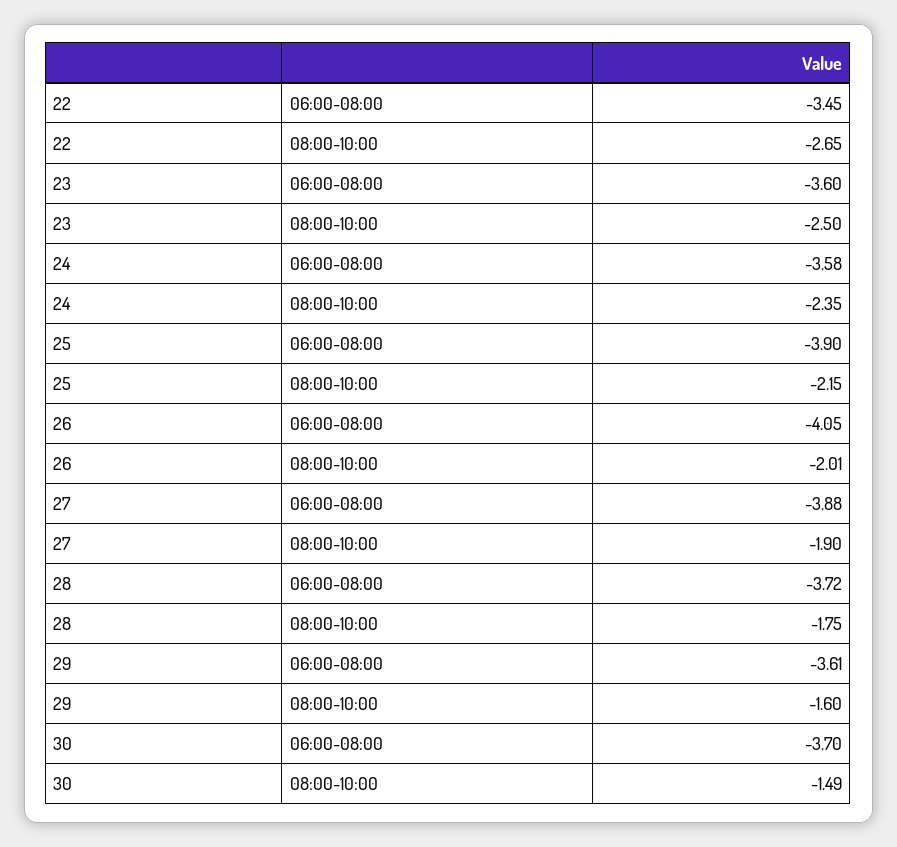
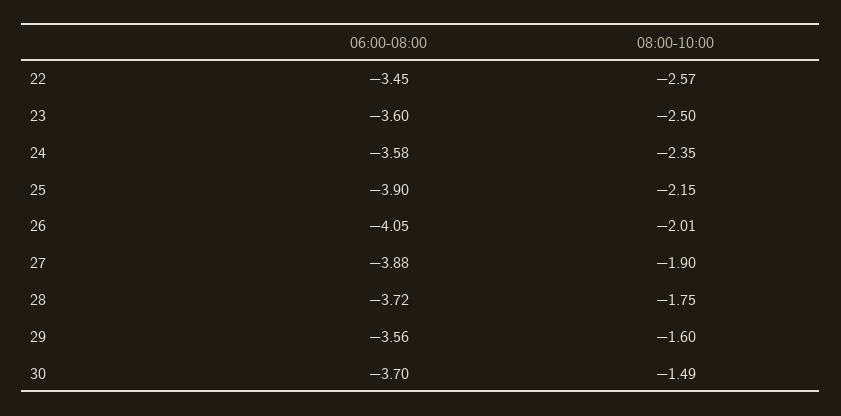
  {
    "22": {
      "06:00-08:00": -3.45,
-     "08:00-10:00": -2.65
+     "08:00-10:00": -2.57
    },
    "23": {
      "06:00-08:00": -3.6,
      "08:00-10:00": -2.5
    },
    "24": {
      "06:00-08:00": -3.58,
      "08:00-10:00": -2.35
    },
    "25": {
      "06:00-08:00": -3.9,
      "08:00-10:00": -2.15
    },
    "26": {
      "06:00-08:00": -4.05,
      "08:00-10:00": -2.01
    },
    "27": {
      "06:00-08:00": -3.88,
      "08:00-10:00": -1.9
    },
    "28": {
      "06:00-08:00": -3.72,
      "08:00-10:00": -1.75
    },
    "29": {
-     "06:00-08:00": -3.61,
+     "06:00-08:00": -3.56,
      "08:00-10:00": -1.6
    },
    "30": {
      "06:00-08:00": -3.7,
      "08:00-10:00": -1.49
    }
  }

